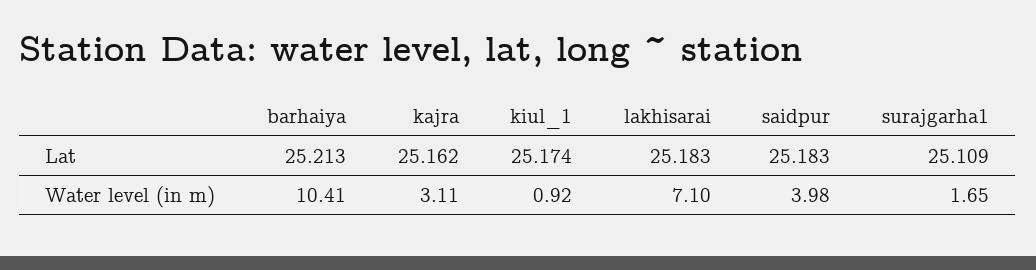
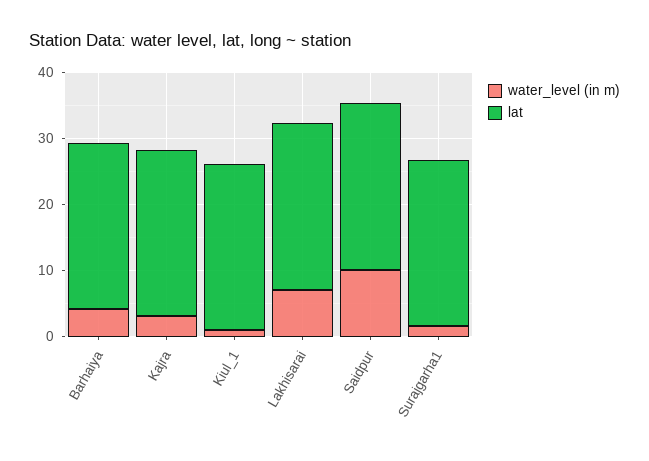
  {
    "Lat": {
      "barhaiya": 25.213,
      "kajra": 25.162,
      "kiul_1": 25.174,
      "lakhisarai": 25.183,
      "saidpur": 25.183,
      "surajgarha1": 25.109
    },
    "Water level (in m)": {
-     "barhaiya": 10.41,
+     "barhaiya": 4,
      "kajra": 3.11,
      "kiul_1": 0.92,
      "lakhisarai": 7.1,
-     "saidpur": 3.98,
+     "saidpur": 10,
      "surajgarha1": 1.65
    }
  }

